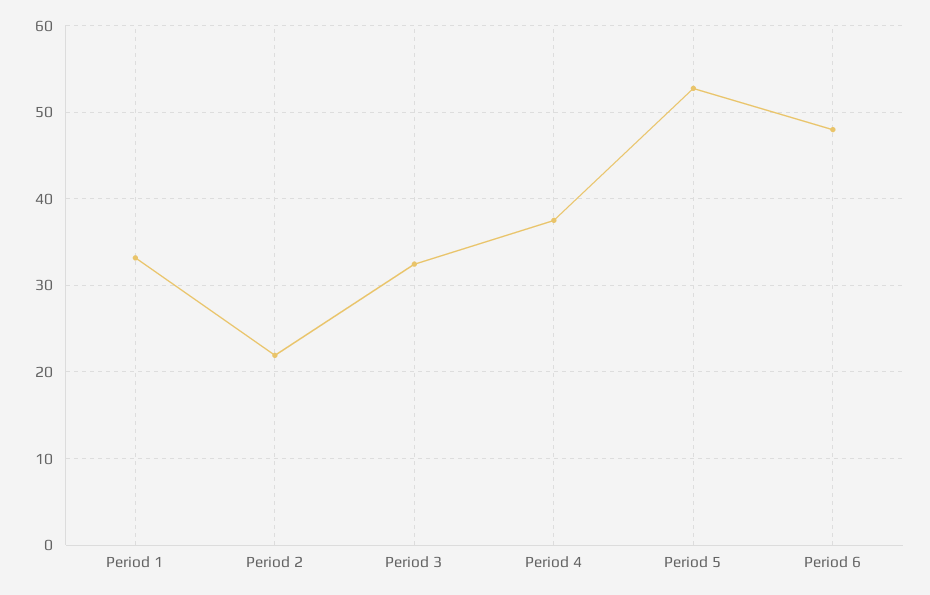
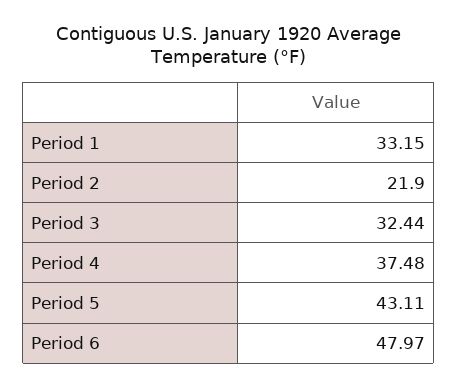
  {
    "Period 1": 33.15,
    "Period 2": 21.9,
    "Period 3": 32.44,
    "Period 4": 37.48,
-   "Period 5": 53,
+   "Period 5": 43.11,
    "Period 6": 47.97
  }

